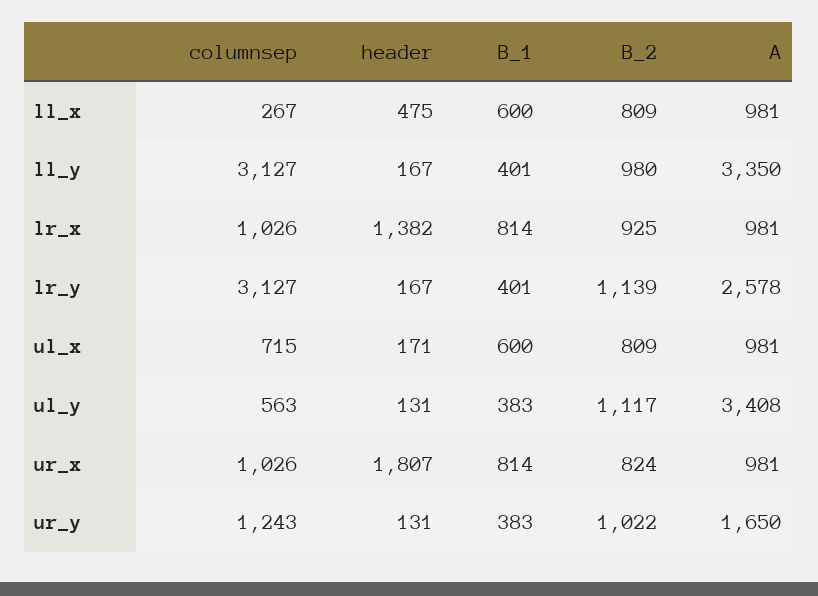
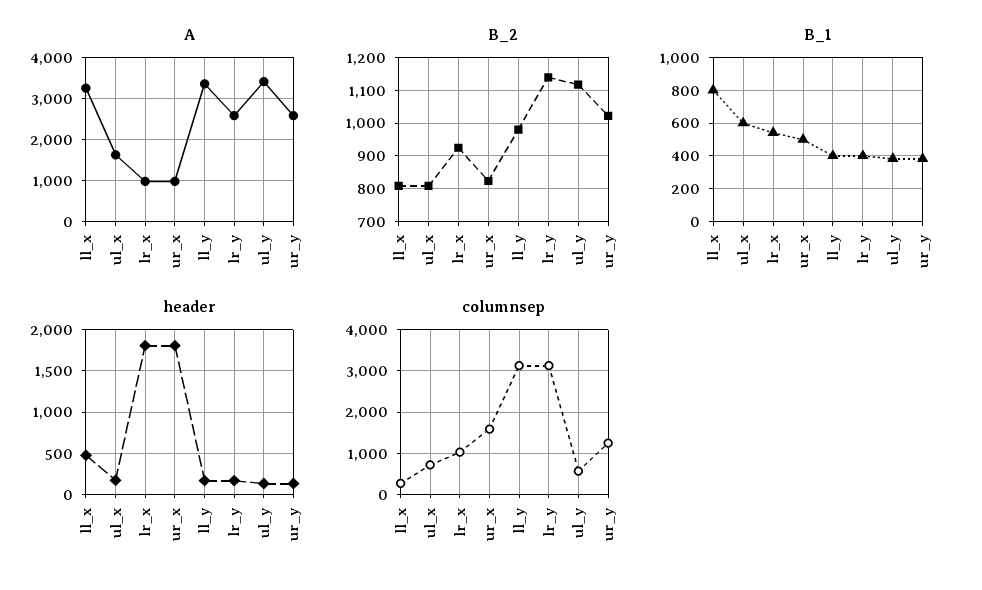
  {
    "columnsep": {
      "ll_x": 267,
      "ll_y": 3127,
      "lr_x": 1026,
      "lr_y": 3127,
      "ul_x": 715,
      "ul_y": 563,
-     "ur_x": 1026,
+     "ur_x": 1600,
      "ur_y": 1243
    },
    "header": {
      "ll_x": 475,
      "ll_y": 167,
-     "lr_x": 1382,
+     "lr_x": 1800,
      "lr_y": 167,
      "ul_x": 171,
      "ul_y": 131,
      "ur_x": 1807,
      "ur_y": 131
    },
    "B_1": {
-     "ll_x": 600,
+     "ll_x": 800,
      "ll_y": 401,
-     "lr_x": 814,
+     "lr_x": 550,
      "lr_y": 401,
      "ul_x": 600,
      "ul_y": 383,
-     "ur_x": 814,
+     "ur_x": 500,
      "ur_y": 383
    },
    "B_2": {
      "ll_x": 809,
      "ll_y": 980,
      "lr_x": 925,
      "lr_y": 1139,
      "ul_x": 809,
      "ul_y": 1117,
      "ur_x": 824,
      "ur_y": 1022
    },
    "A": {
-     "ll_x": 981,
+     "ll_x": 3200,
      "ll_y": 3350,
      "lr_x": 981,
      "lr_y": 2578,
-     "ul_x": 981,
+     "ul_x": 1600,
      "ul_y": 3408,
      "ur_x": 981,
-     "ur_y": 1650
+     "ur_y": 2600
    }
  }

